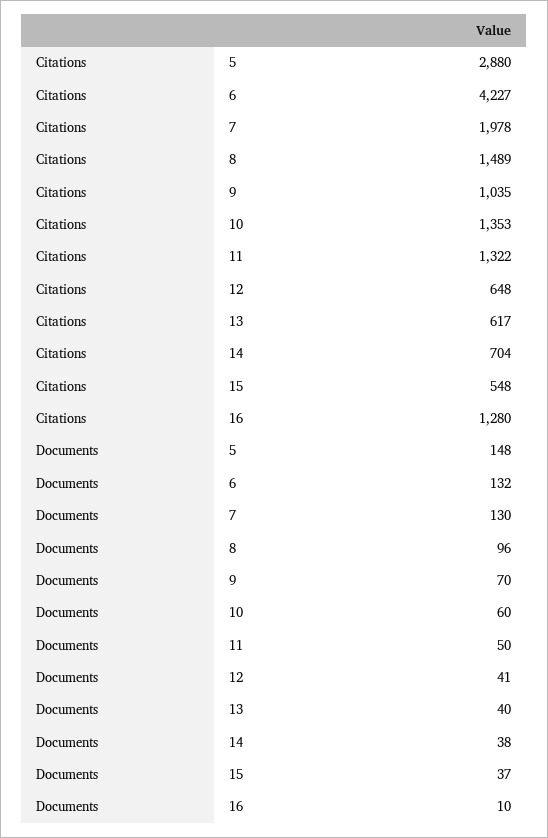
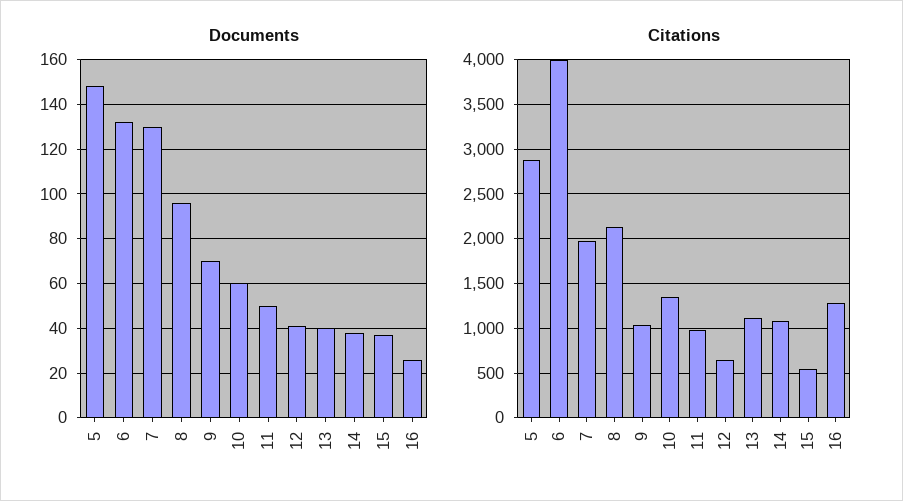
  {
    "Citations": {
      "5": 2880,
-     "6": 4227,
+     "6": 4000,
      "7": 1978,
-     "8": 1489,
+     "8": 2100,
      "9": 1035,
      "10": 1353,
-     "11": 1322,
+     "11": 1000,
      "12": 648,
-     "13": 617,
+     "13": 1100,
-     "14": 704,
+     "14": 1100,
      "15": 548,
      "16": 1280
    },
    "Documents": {
      "5": 148,
      "6": 132,
      "7": 130,
      "8": 96,
      "9": 70,
      "10": 60,
      "11": 50,
      "12": 41,
      "13": 40,
      "14": 38,
      "15": 37,
-     "16": 10
+     "16": 25
    }
  }

